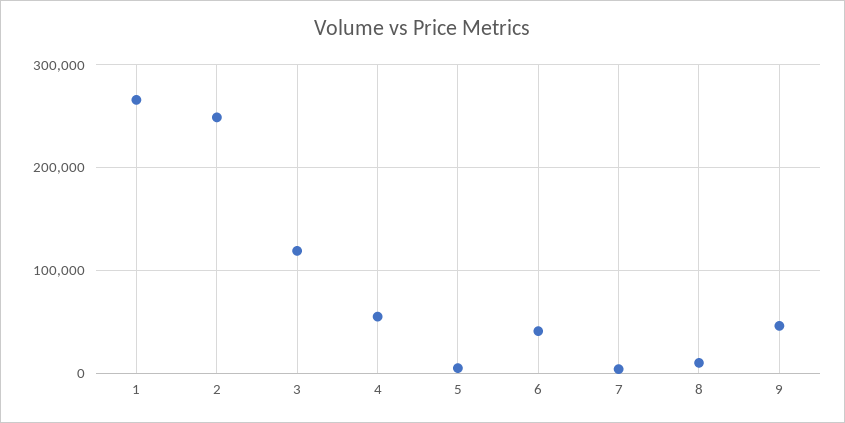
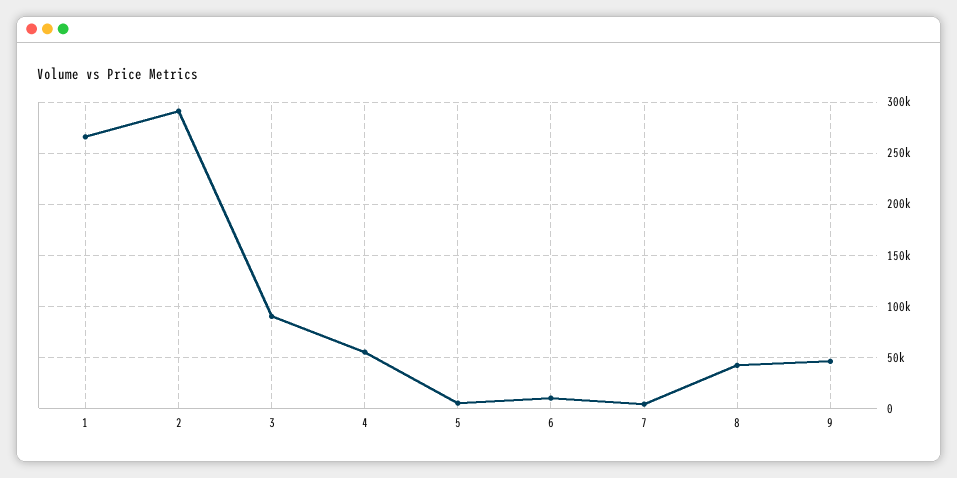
  {
    "1": 270000,
-   "2": 250000,
+   "2": 290000,
-   "3": 120000,
+   "3": 90000,
    "4": 60000,
    "5": 10000,
-   "6": 40000,
+   "6": 10000,
    "7": 0,
-   "8": 10000,
+   "8": 40000,
    "9": 50000
  }

